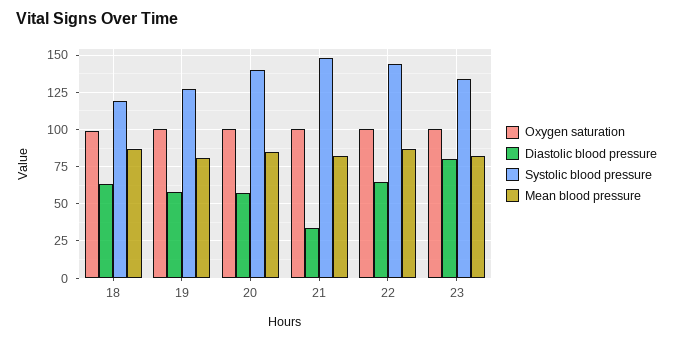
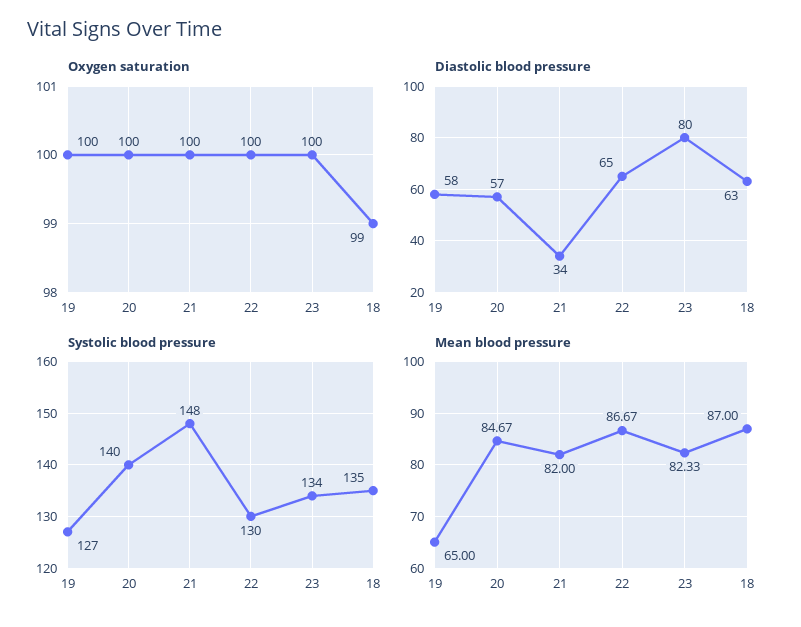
  {
    "Oxygen saturation": {
      "18": 99,
      "19": 100,
      "20": 100,
      "21": 100,
      "22": 100,
      "23": 100
    },
    "Diastolic blood pressure": {
      "18": 63,
      "19": 58,
      "20": 57,
      "21": 34,
      "22": 65,
      "23": 80
    },
    "Systolic blood pressure": {
-     "18": 120,
+     "18": 135,
      "19": 127,
      "20": 140,
      "21": 148,
-     "22": 145,
+     "22": 130,
      "23": 134
    },
    "Mean blood pressure": {
      "18": 87,
-     "19": 80,
+     "19": 65,
      "20": 84.67,
      "21": 82,
      "22": 86.67,
      "23": 82.33
    }
  }

